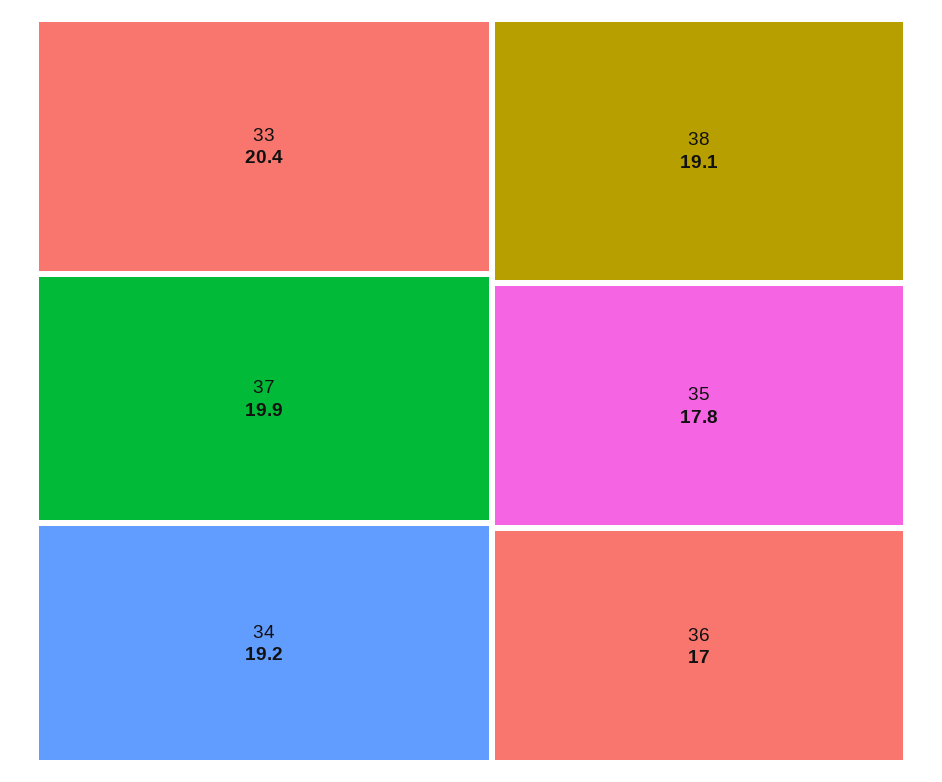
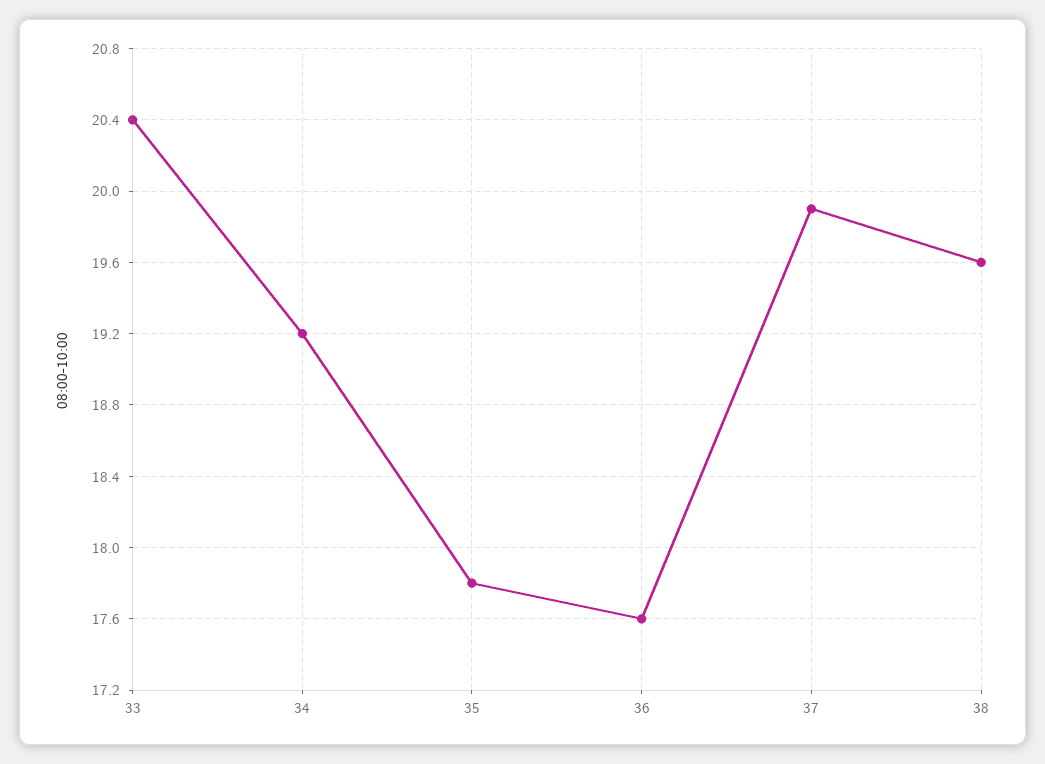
  {
    "33": 20.4,
    "37": 19.9,
    "34": 19.2,
-   "38": 19.1,
+   "38": 19.6,
    "35": 17.8,
-   "36": 17
+   "36": 17.6
  }

